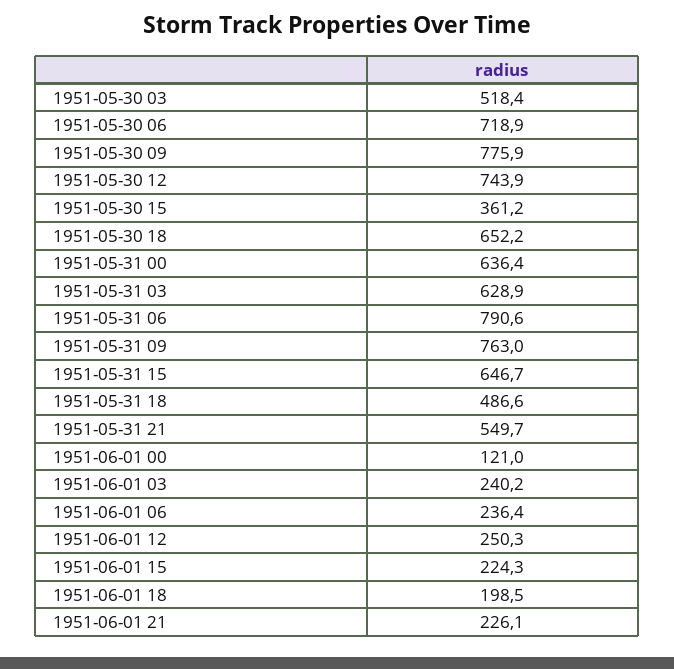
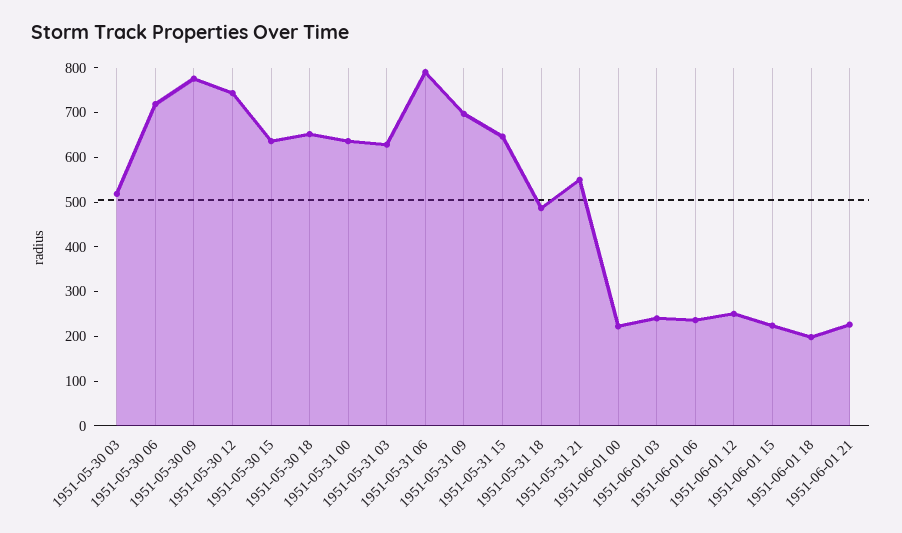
  {
    "1951-05-30 03": 518.4,
    "1951-05-30 06": 718.9,
    "1951-05-30 09": 775.9,
    "1951-05-30 12": 743.9,
-   "1951-05-30 15": 361.2,
+   "1951-05-30 15": 640,
    "1951-05-30 18": 652.2,
    "1951-05-31 00": 636.4,
    "1951-05-31 03": 628.9,
    "1951-05-31 06": 790.6,
-   "1951-05-31 09": 763,
+   "1951-05-31 09": 700,
    "1951-05-31 15": 646.7,
    "1951-05-31 18": 486.6,
    "1951-05-31 21": 549.7,
-   "1951-06-01 00": 121,
+   "1951-06-01 00": 220,
    "1951-06-01 03": 240.2,
    "1951-06-01 06": 236.4,
    "1951-06-01 12": 250.3,
    "1951-06-01 15": 224.3,
    "1951-06-01 18": 198.5,
    "1951-06-01 21": 226.1
  }

